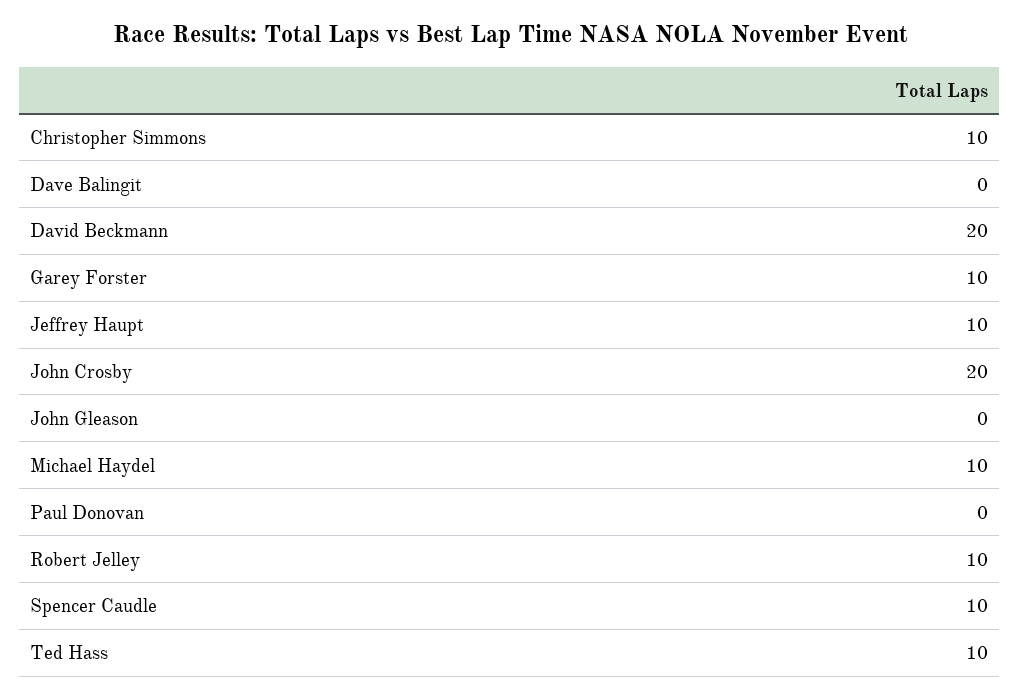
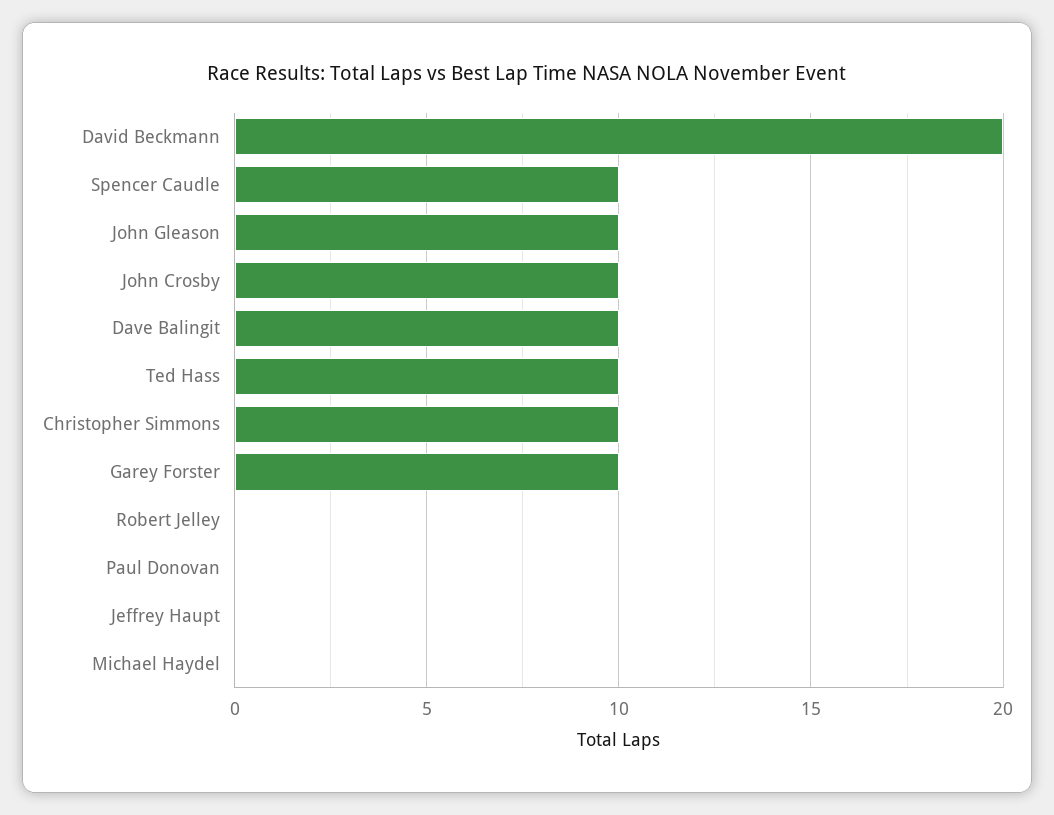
  {
    "Christopher Simmons": 10,
-   "Dave Balingit": 0,
+   "Dave Balingit": 10,
    "David Beckmann": 20,
    "Garey Forster": 10,
-   "Jeffrey Haupt": 10,
+   "Jeffrey Haupt": 0,
-   "John Crosby": 20,
+   "John Crosby": 10,
-   "John Gleason": 0,
+   "John Gleason": 10,
-   "Michael Haydel": 10,
+   "Michael Haydel": 0,
    "Paul Donovan": 0,
-   "Robert Jelley": 10,
+   "Robert Jelley": 0,
    "Spencer Caudle": 10,
    "Ted Hass": 10
  }

